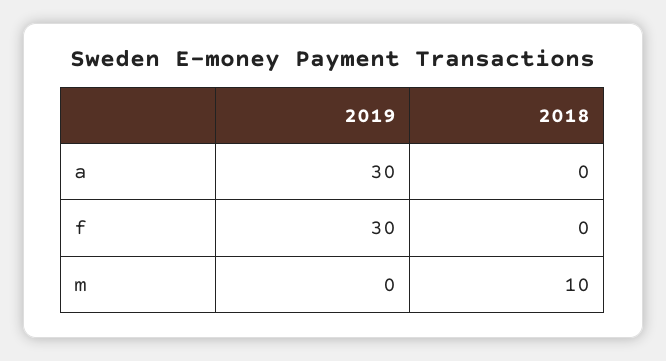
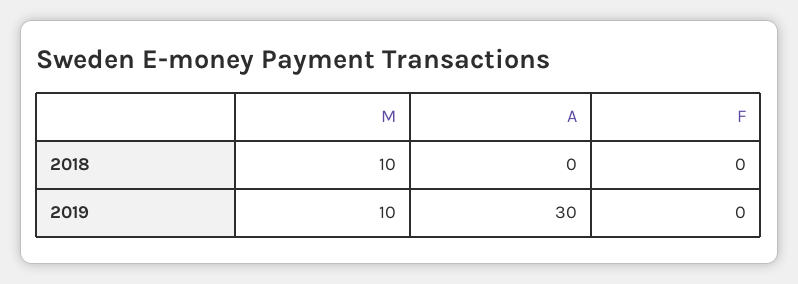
  {
    "2019": {
      "a": 30,
-     "f": 30,
+     "f": 0,
-     "m": 0
+     "m": 10
    },
    "2018": {
      "a": 0,
      "f": 0,
      "m": 10
    }
  }

